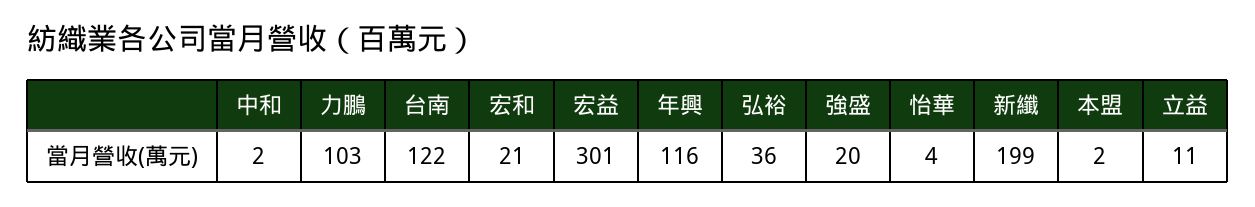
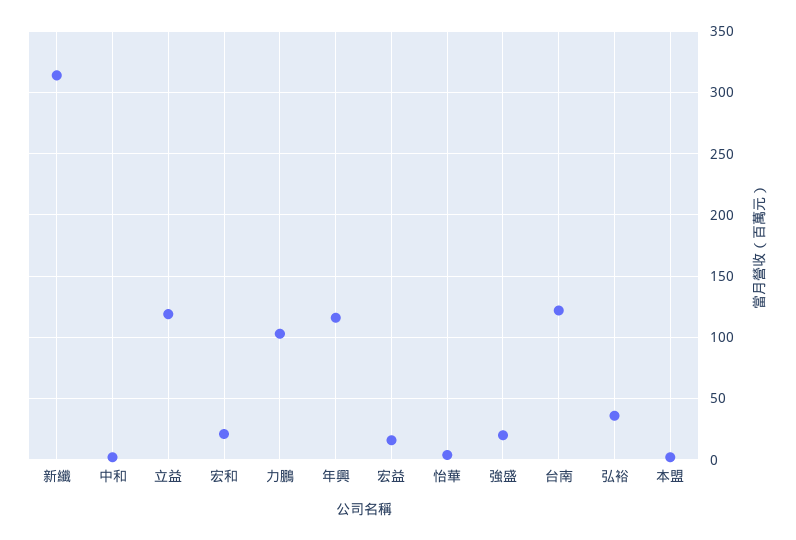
  {
    "中和": 2,
    "力鵬": 103,
    "台南": 122,
    "宏和": 21,
-   "宏益": 301,
+   "宏益": 15,
    "年興": 116,
    "弘裕": 36,
    "強盛": 20,
    "怡華": 4,
-   "新纖": 199,
+   "新纖": 315,
    "本盟": 2,
-   "立益": 11
+   "立益": 120
  }

